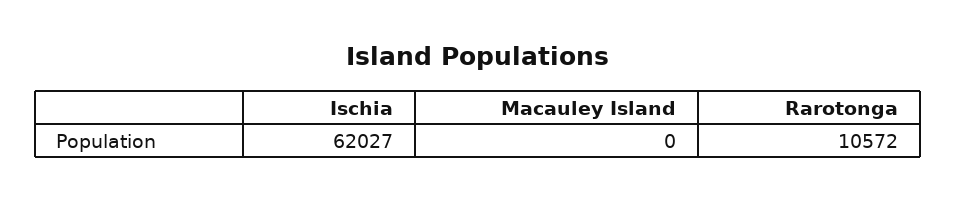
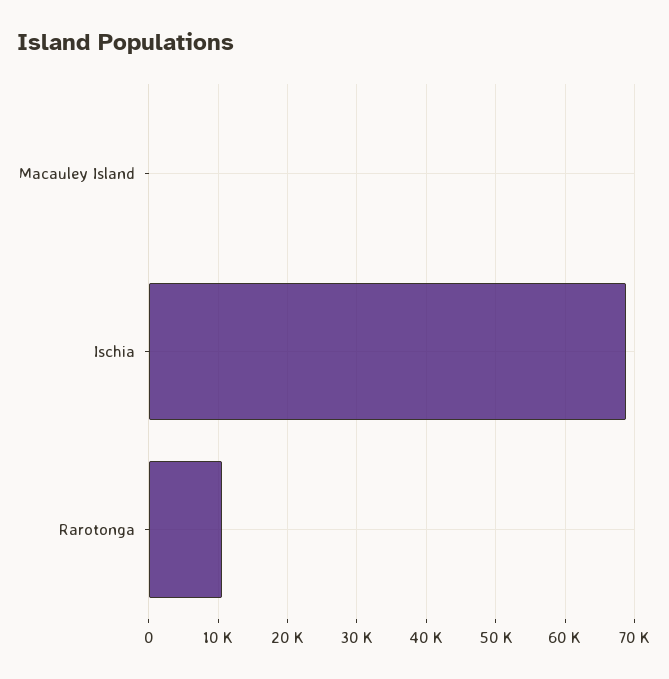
  {
-   "Ischia": 62027,
+   "Ischia": 69000,
    "Macauley Island": 0,
    "Rarotonga": 10572
  }

